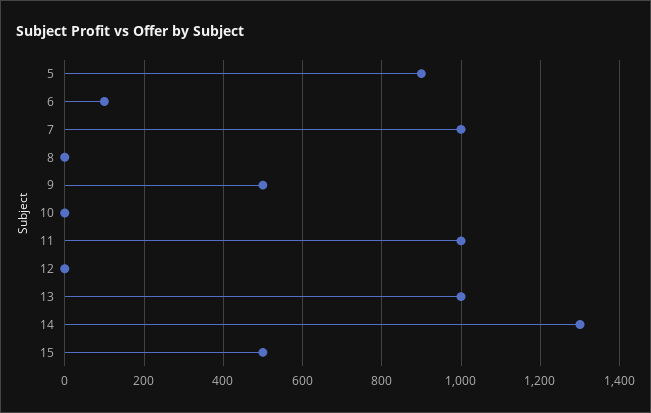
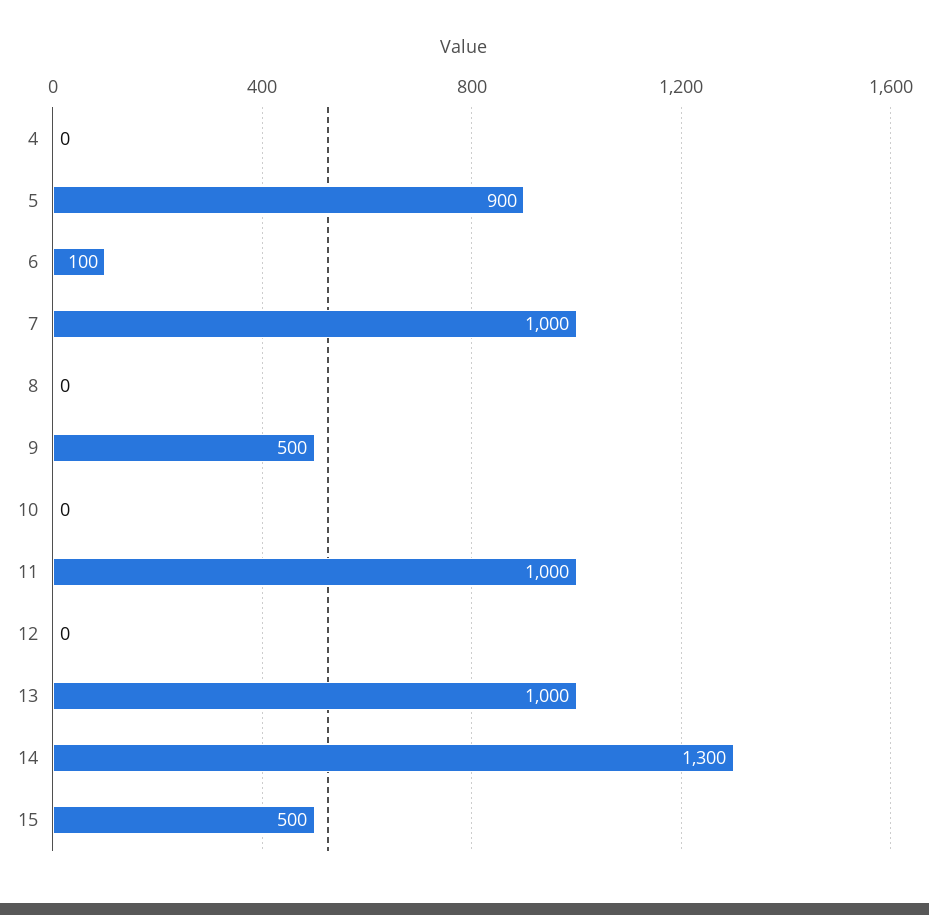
  {
    "5": 900,
    "6": 100,
    "7": 1000,
    "8": 0,
    "9": 500,
    "10": 0,
    "11": 1000,
    "12": 0,
    "13": 1000,
    "14": 1300,
-   "15": 500
+   "15": 500,
+   "4": 0
  }

